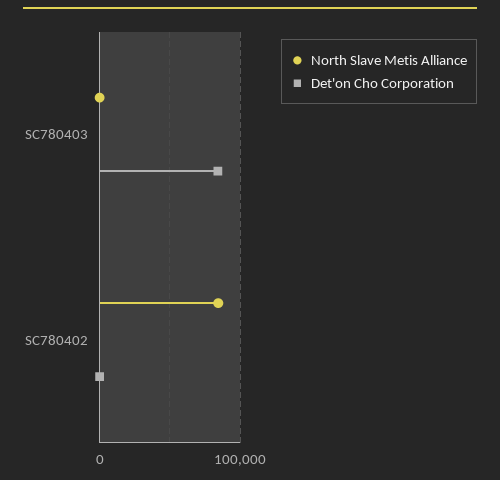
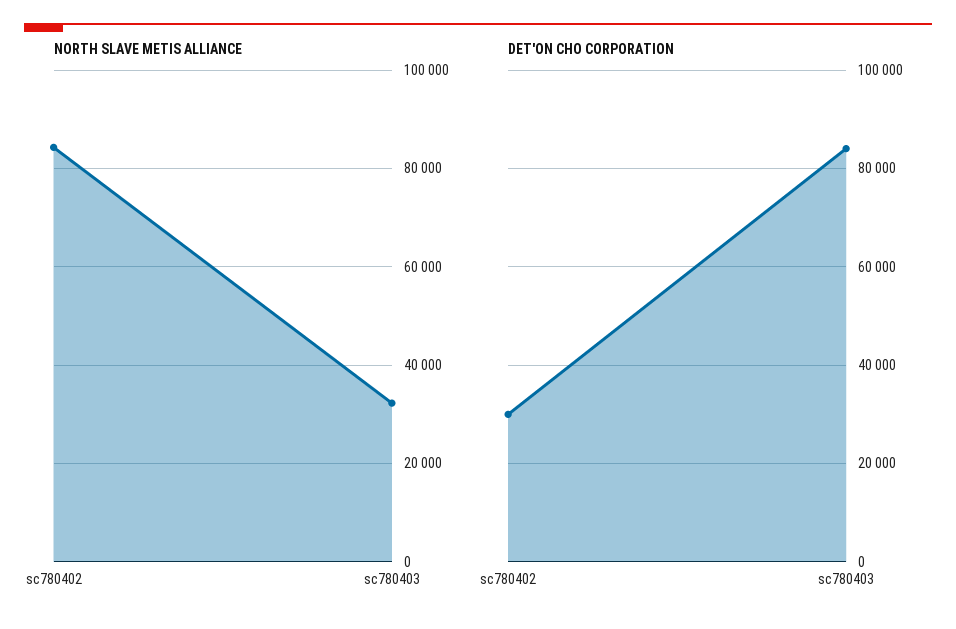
  {
    "North Slave Metis Alliance": {
-     "SC780403": 0,
+     "SC780403": 32000,
      "SC780402": 84000
    },
    "Det'on Cho Corporation": {
      "SC780403": 84000,
-     "SC780402": 0
+     "SC780402": 30000
    }
  }

